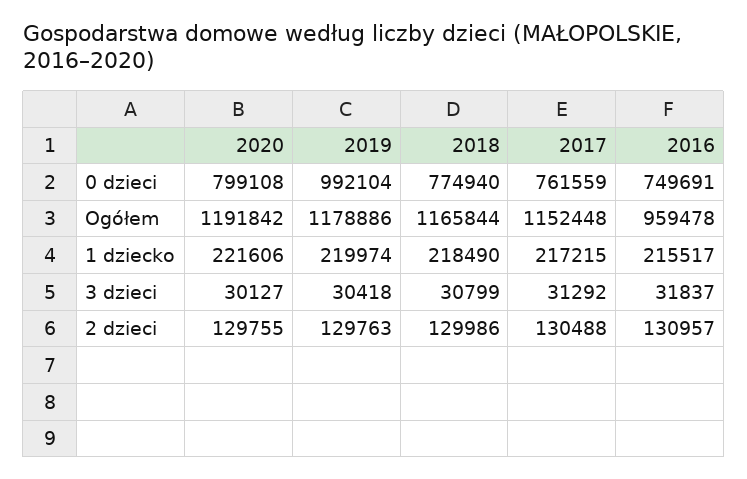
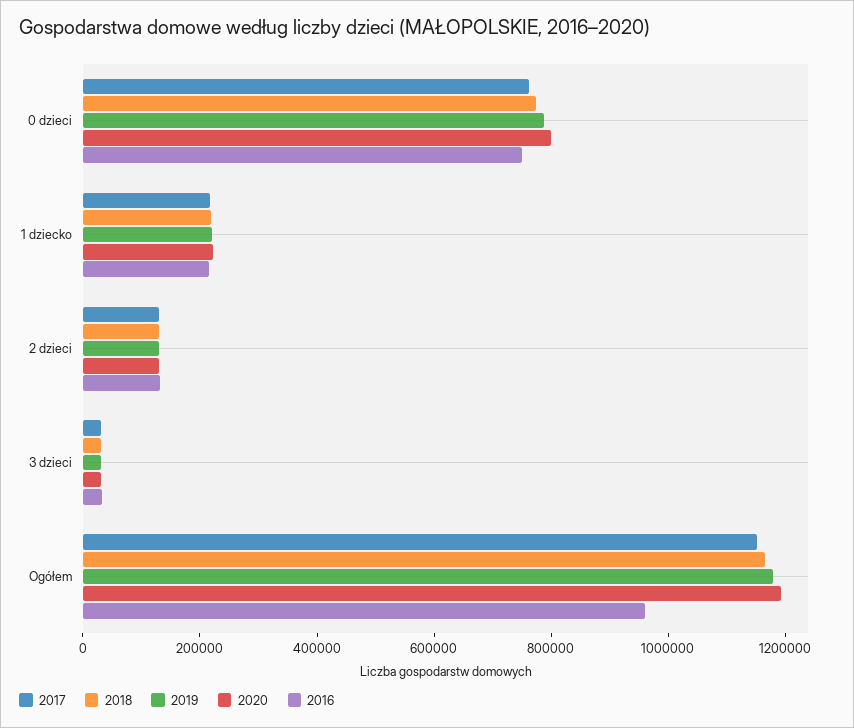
  {
    "2020": {
      "0 dzieci": 799108,
      "Ogółem": 1191842,
      "1 dziecko": 221606,
      "3 dzieci": 30127,
      "2 dzieci": 129755
    },
    "2019": {
-     "0 dzieci": 992104,
+     "0 dzieci": 800000,
      "Ogółem": 1178886,
      "1 dziecko": 219974,
      "3 dzieci": 30418,
      "2 dzieci": 129763
    },
    "2018": {
      "0 dzieci": 774940,
      "Ogółem": 1165844,
      "1 dziecko": 218490,
      "3 dzieci": 30799,
      "2 dzieci": 129986
    },
    "2017": {
      "0 dzieci": 761559,
      "Ogółem": 1152448,
      "1 dziecko": 217215,
      "3 dzieci": 31292,
      "2 dzieci": 130488
    },
    "2016": {
      "0 dzieci": 749691,
      "Ogółem": 959478,
      "1 dziecko": 215517,
      "3 dzieci": 31837,
      "2 dzieci": 130957
    }
  }

